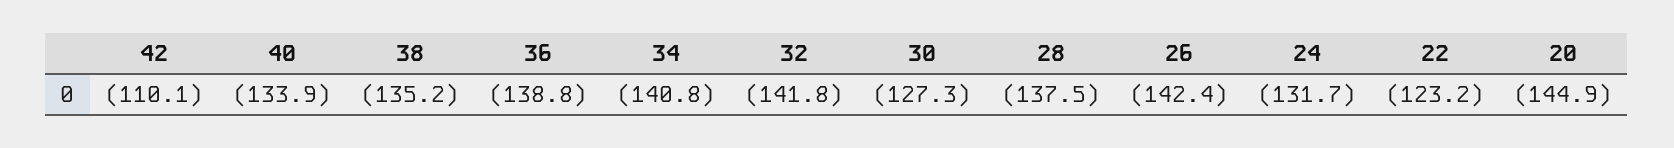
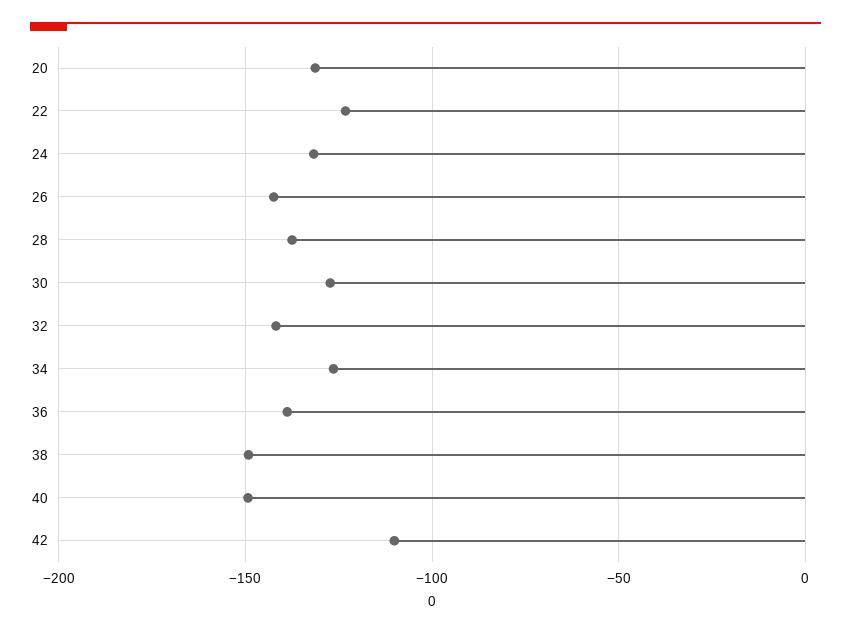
  {
    "42": -110.1,
-   "40": -133.9,
+   "40": -150,
-   "38": -135.2,
+   "38": -150,
    "36": -138.8,
-   "34": -140.8,
+   "34": -125,
    "32": -141.8,
    "30": -127.3,
    "28": -137.5,
    "26": -142.4,
    "24": -131.7,
    "22": -123.2,
-   "20": -144.9
+   "20": -130
  }

